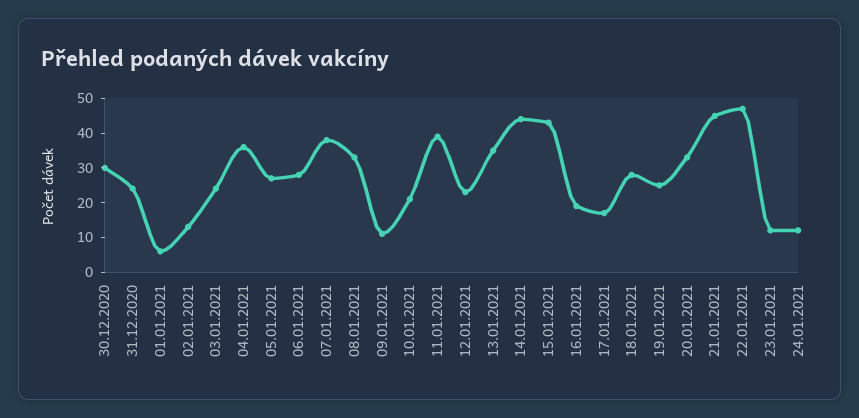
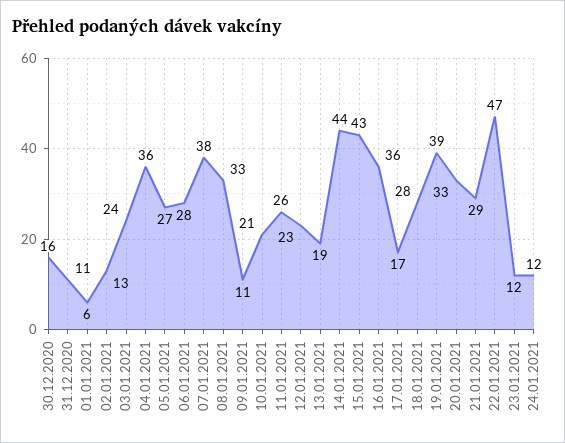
  {
-   "30.12.2020": 30,
+   "30.12.2020": 16,
-   "31.12.2020": 25,
+   "31.12.2020": 11,
    "01.01.2021": 6,
    "02.01.2021": 13,
    "03.01.2021": 24,
    "04.01.2021": 36,
    "05.01.2021": 27,
    "06.01.2021": 28,
    "07.01.2021": 38,
    "08.01.2021": 33,
    "09.01.2021": 11,
    "10.01.2021": 21,
-   "11.01.2021": 40,
+   "11.01.2021": 26,
    "12.01.2021": 23,
-   "13.01.2021": 35,
+   "13.01.2021": 19,
    "14.01.2021": 44,
    "15.01.2021": 43,
-   "16.01.2021": 20,
+   "16.01.2021": 36,
    "17.01.2021": 17,
    "18.01.2021": 28,
-   "19.01.2021": 25,
+   "19.01.2021": 39,
    "20.01.2021": 33,
-   "21.01.2021": 45,
+   "21.01.2021": 29,
    "22.01.2021": 47,
    "23.01.2021": 12,
    "24.01.2021": 12
  }

